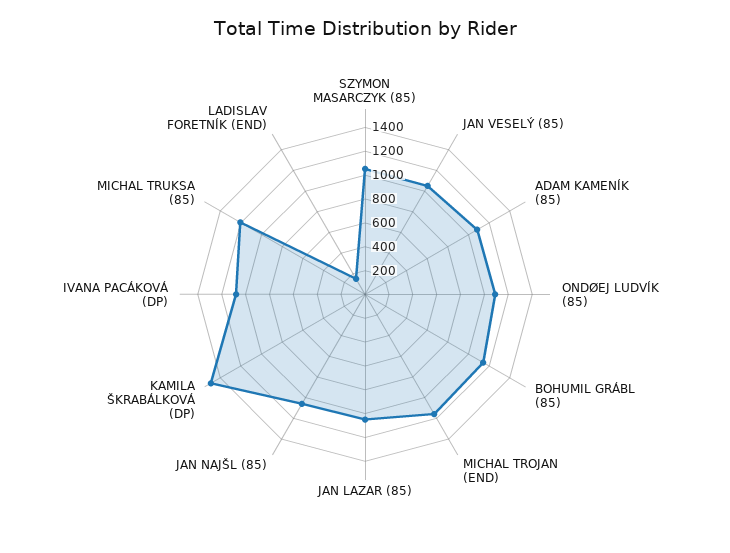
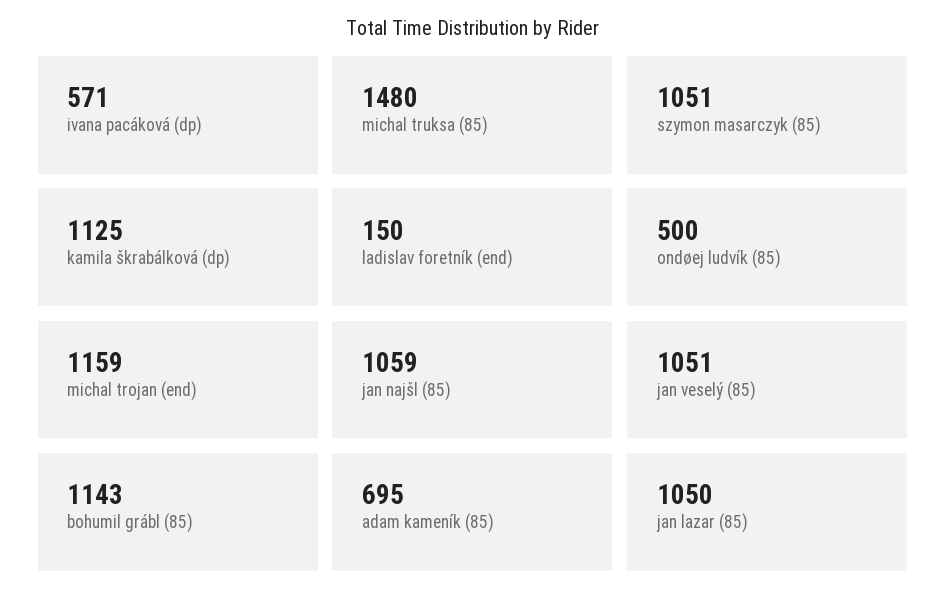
  {
    "SZYMON MASARCZYK (85)": 1051,
    "JAN VESELÝ (85)": 1051,
-   "ADAM KAMENÍK (85)": 1100,
+   "ADAM KAMENÍK (85)": 695,
-   "ONDØEJ LUDVÍK (85)": 1100,
+   "ONDØEJ LUDVÍK (85)": 500,
    "BOHUMIL GRÁBL (85)": 1143,
    "MICHAL TROJAN (END)": 1159,
    "JAN LAZAR (85)": 1050,
    "JAN NAJŠL (85)": 1059,
-   "KAMILA ŠKRABÁLKOVÁ (DP)": 1500,
+   "KAMILA ŠKRABÁLKOVÁ (DP)": 1125,
-   "IVANA PACÁKOVÁ (DP)": 1100,
+   "IVANA PACÁKOVÁ (DP)": 571,
-   "MICHAL TRUKSA (85)": 1200,
+   "MICHAL TRUKSA (85)": 1480,
    "LADISLAV FORETNÍK (END)": 150
  }

